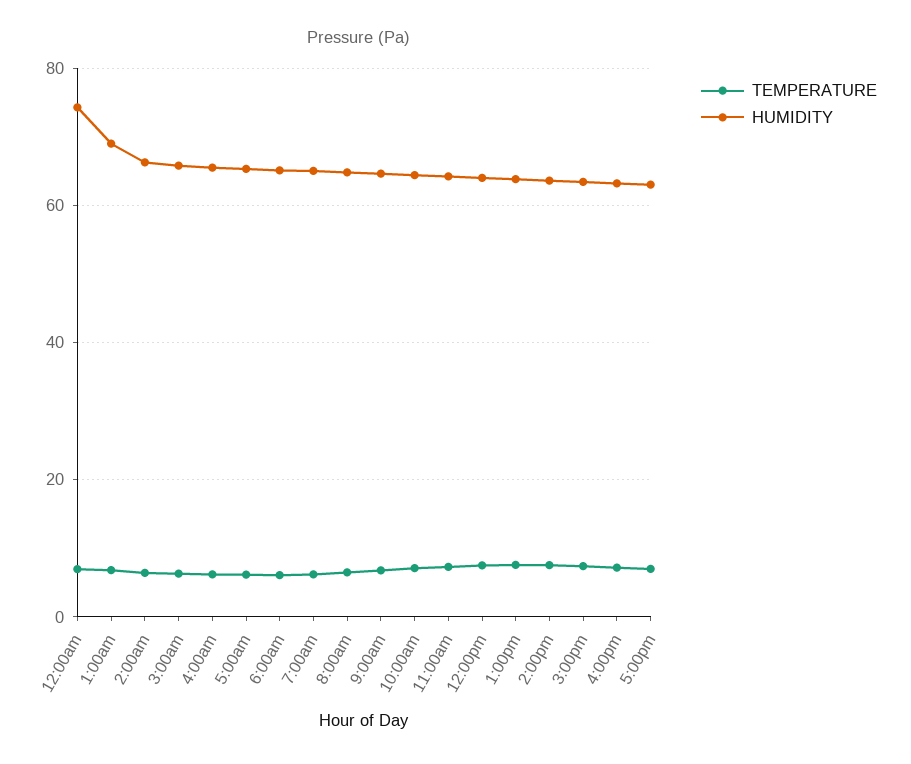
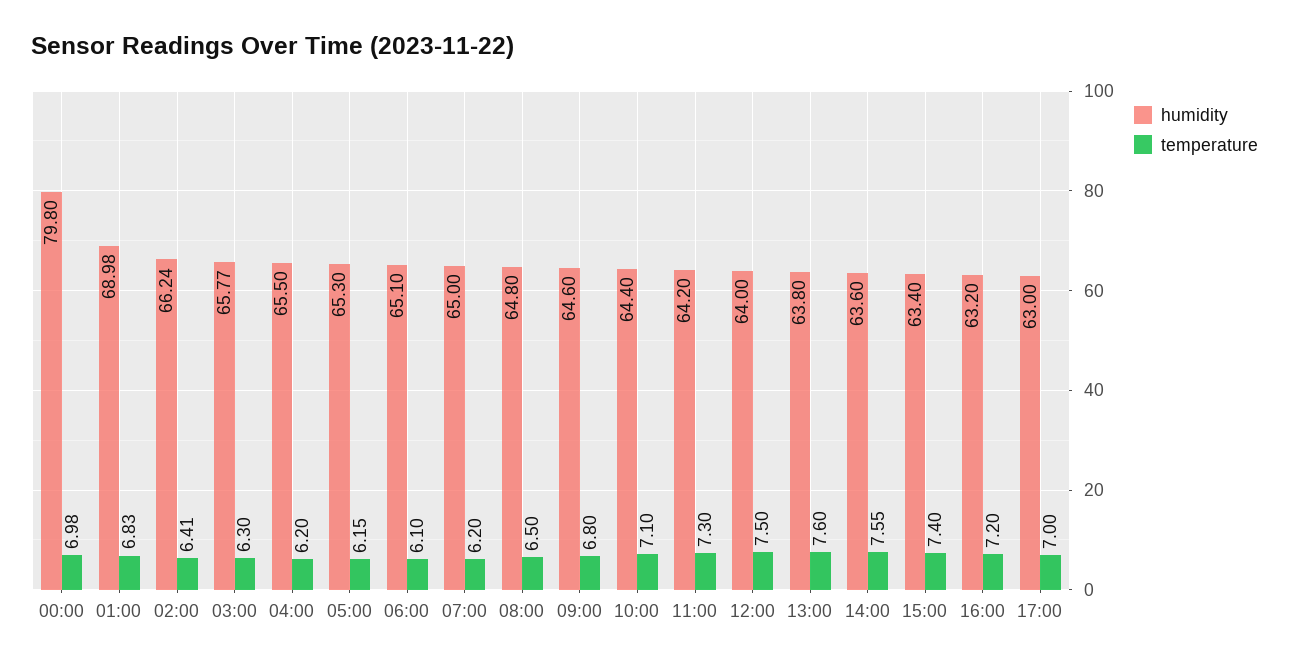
  {
    "TEMPERATURE": {
      "12:00am": 6.98,
      "1:00am": 6.83,
      "2:00am": 6.41,
      "3:00am": 6.3,
      "4:00am": 6.2,
      "5:00am": 6.15,
      "6:00am": 6.1,
      "7:00am": 6.2,
      "8:00am": 6.5,
      "9:00am": 6.8,
      "10:00am": 7.1,
      "11:00am": 7.3,
      "12:00pm": 7.5,
      "1:00pm": 7.6,
      "2:00pm": 7.55,
      "3:00pm": 7.4,
      "4:00pm": 7.2,
      "5:00pm": 7
    },
    "HUMIDITY": {
-     "12:00am": 74,
+     "12:00am": 79.8,
      "1:00am": 68.98,
      "2:00am": 66.24,
      "3:00am": 65.77,
      "4:00am": 65.5,
      "5:00am": 65.3,
      "6:00am": 65.1,
      "7:00am": 65,
      "8:00am": 64.8,
      "9:00am": 64.6,
      "10:00am": 64.4,
      "11:00am": 64.2,
      "12:00pm": 64,
      "1:00pm": 63.8,
      "2:00pm": 63.6,
      "3:00pm": 63.4,
      "4:00pm": 63.2,
      "5:00pm": 63
    }
  }

